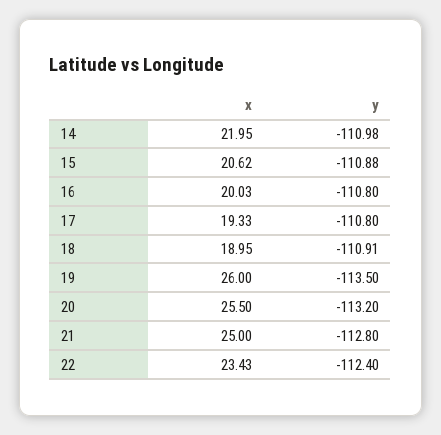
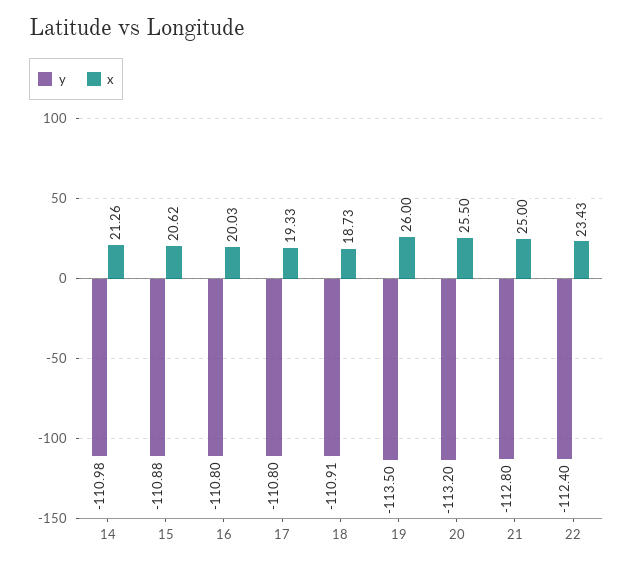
  {
    "x": {
-     "14": 21.95,
+     "14": 21.26,
      "15": 20.62,
      "16": 20.03,
      "17": 19.33,
-     "18": 18.95,
+     "18": 18.73,
      "19": 26,
      "20": 25.5,
      "21": 25,
      "22": 23.43
    },
    "y": {
      "14": -110.98,
      "15": -110.88,
      "16": -110.8,
      "17": -110.8,
      "18": -110.91,
      "19": -113.5,
      "20": -113.2,
      "21": -112.8,
      "22": -112.4
    }
  }

